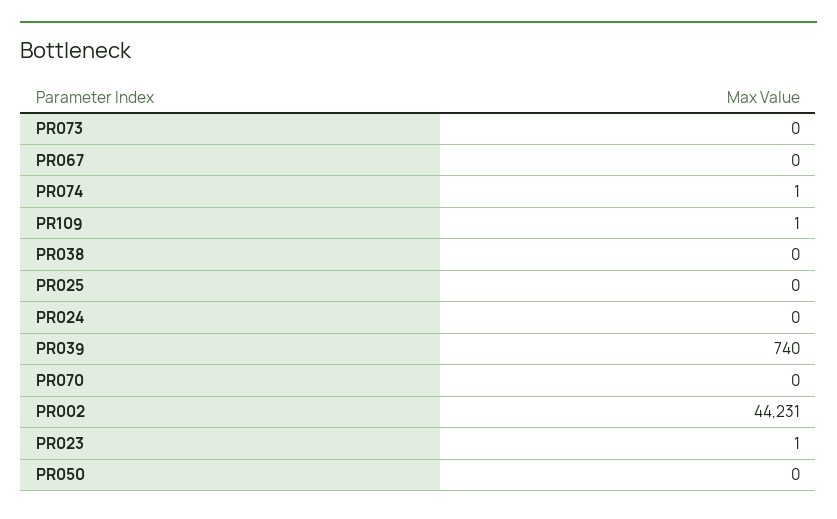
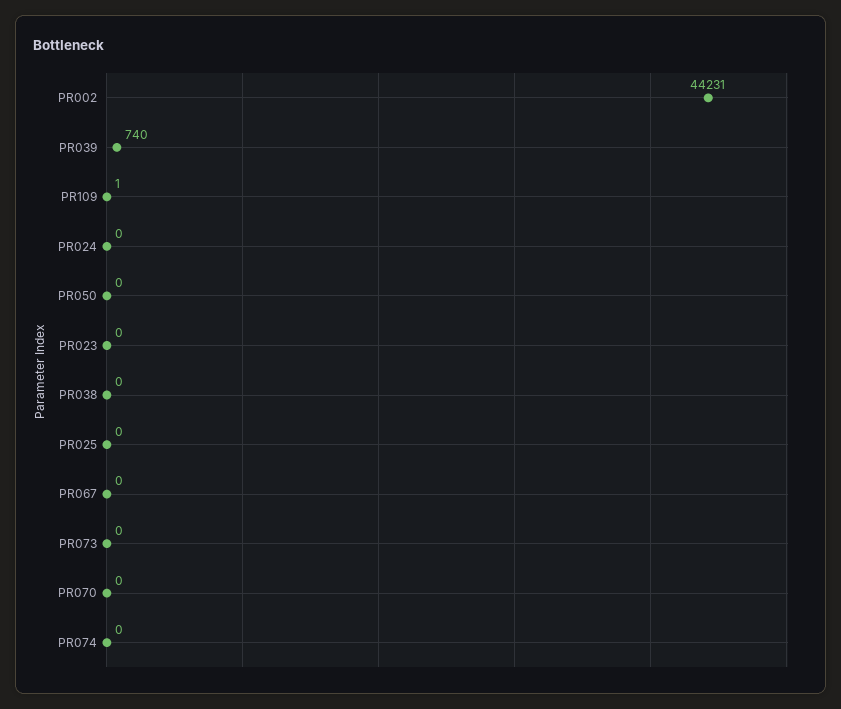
  {
    "PR073": 0,
    "PR067": 0,
-   "PR074": 1,
+   "PR074": 0,
    "PR109": 1,
    "PR038": 0,
    "PR025": 0,
    "PR024": 0,
    "PR039": 740,
    "PR070": 0,
    "PR002": 44231,
-   "PR023": 1,
+   "PR023": 0,
    "PR050": 0
  }

